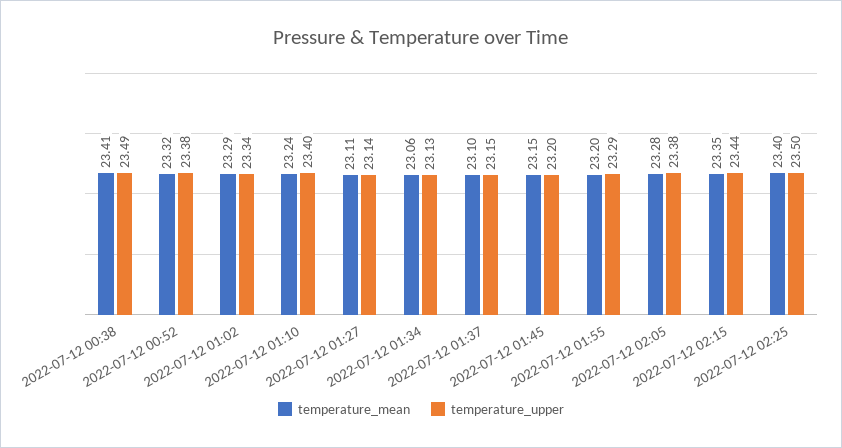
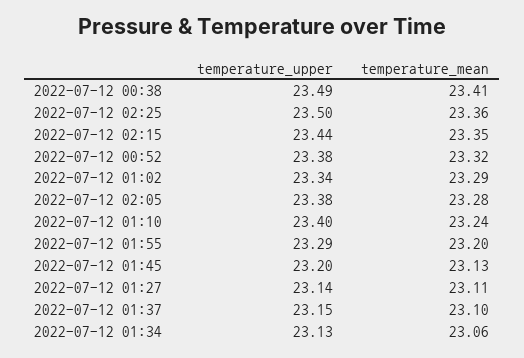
  {
    "temperature_mean": {
      "2022-07-12 00:38": 23.41,
      "2022-07-12 00:52": 23.32,
      "2022-07-12 01:02": 23.29,
      "2022-07-12 01:10": 23.24,
      "2022-07-12 01:27": 23.11,
      "2022-07-12 01:34": 23.06,
      "2022-07-12 01:37": 23.1,
-     "2022-07-12 01:45": 23.15,
+     "2022-07-12 01:45": 23.13,
      "2022-07-12 01:55": 23.2,
      "2022-07-12 02:05": 23.28,
      "2022-07-12 02:15": 23.35,
-     "2022-07-12 02:25": 23.4
+     "2022-07-12 02:25": 23.36
    },
    "temperature_upper": {
      "2022-07-12 00:38": 23.49,
      "2022-07-12 00:52": 23.38,
      "2022-07-12 01:02": 23.34,
      "2022-07-12 01:10": 23.4,
      "2022-07-12 01:27": 23.14,
      "2022-07-12 01:34": 23.13,
      "2022-07-12 01:37": 23.15,
      "2022-07-12 01:45": 23.2,
      "2022-07-12 01:55": 23.29,
      "2022-07-12 02:05": 23.38,
      "2022-07-12 02:15": 23.44,
      "2022-07-12 02:25": 23.5
    }
  }

